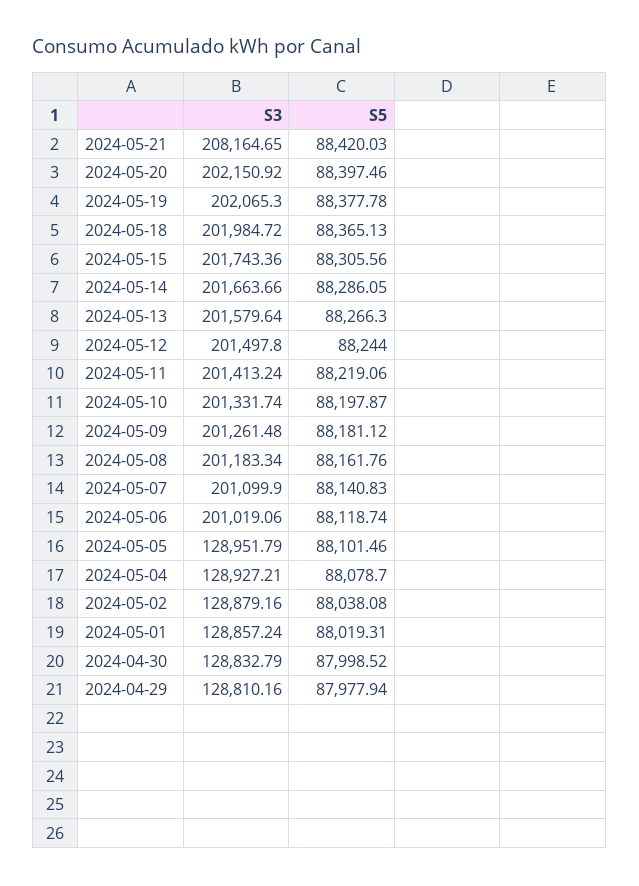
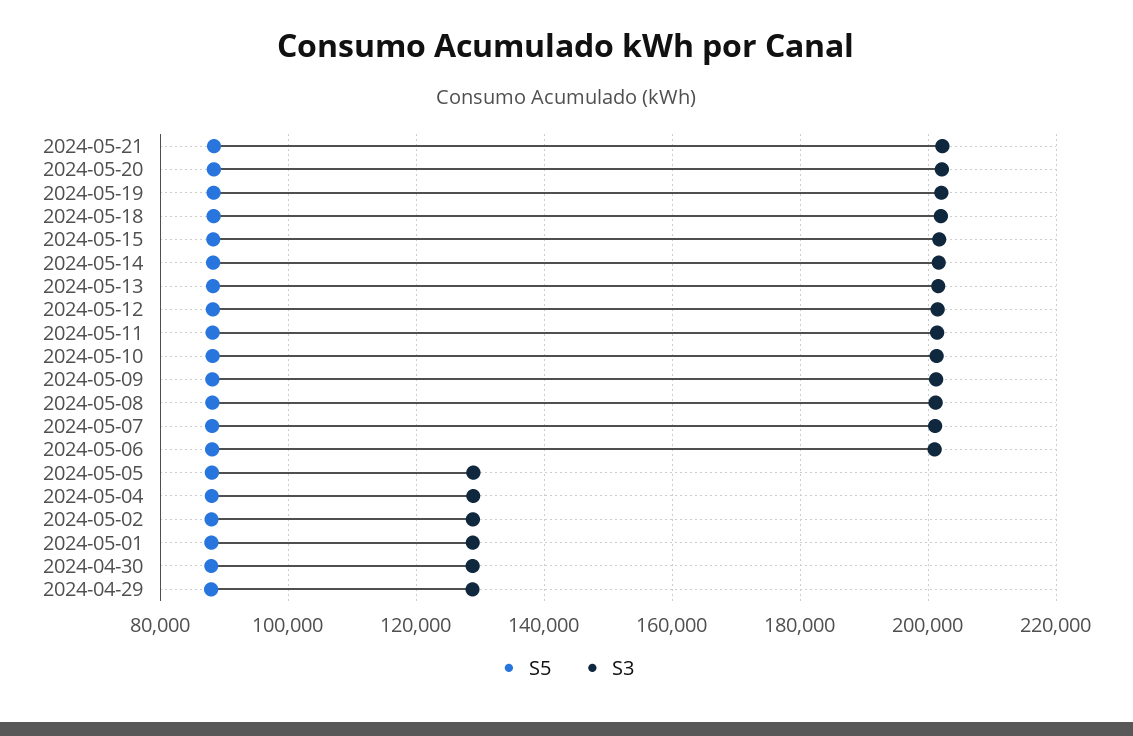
  {
    "S3": {
-     "2024-05-21": 208164.65,
+     "2024-05-21": 202000,
      "2024-05-20": 202150.92,
      "2024-05-19": 202065.3,
      "2024-05-18": 201984.72,
      "2024-05-15": 201743.36,
      "2024-05-14": 201663.66,
      "2024-05-13": 201579.64,
      "2024-05-12": 201497.8,
      "2024-05-11": 201413.24,
      "2024-05-10": 201331.74,
      "2024-05-09": 201261.48,
      "2024-05-08": 201183.34,
      "2024-05-07": 201099.9,
      "2024-05-06": 201019.06,
      "2024-05-05": 128951.79,
      "2024-05-04": 128927.21,
      "2024-05-02": 128879.16,
      "2024-05-01": 128857.24,
      "2024-04-30": 128832.79,
      "2024-04-29": 128810.16
    },
    "S5": {
      "2024-05-21": 88420.03,
      "2024-05-20": 88397.46,
      "2024-05-19": 88377.78,
      "2024-05-18": 88365.13,
      "2024-05-15": 88305.56,
      "2024-05-14": 88286.05,
      "2024-05-13": 88266.3,
      "2024-05-12": 88244,
      "2024-05-11": 88219.06,
      "2024-05-10": 88197.87,
      "2024-05-09": 88181.12,
      "2024-05-08": 88161.76,
      "2024-05-07": 88140.83,
      "2024-05-06": 88118.74,
      "2024-05-05": 88101.46,
      "2024-05-04": 88078.7,
      "2024-05-02": 88038.08,
      "2024-05-01": 88019.31,
      "2024-04-30": 87998.52,
      "2024-04-29": 87977.94
    }
  }

